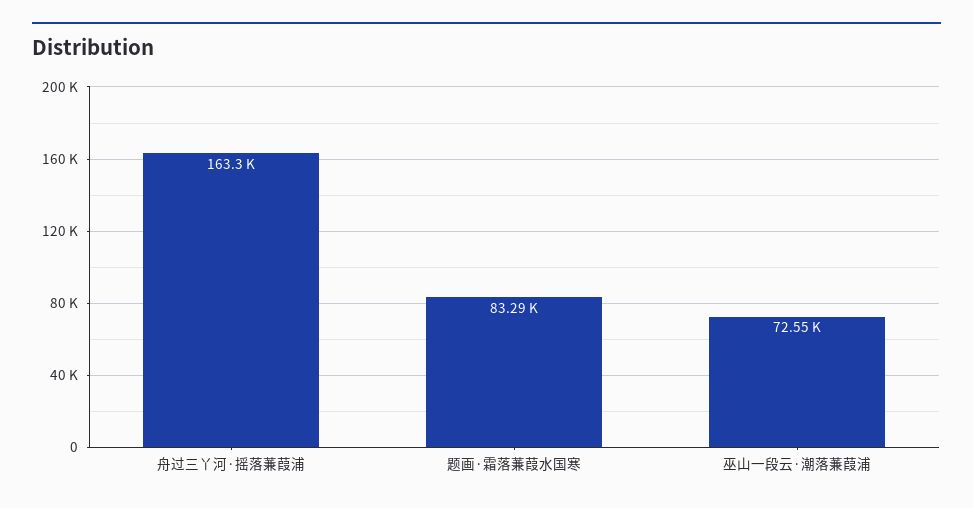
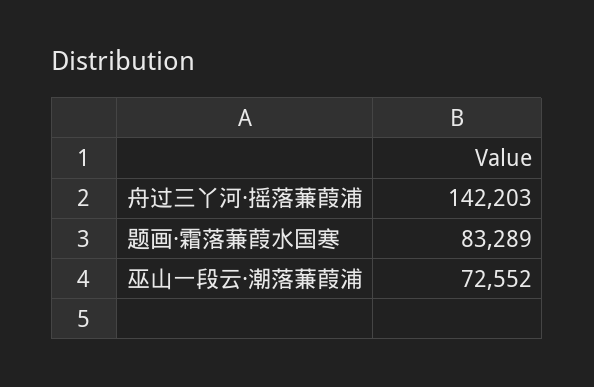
  {
-   "舟过三丫河·摇落蒹葭浦": 163300,
+   "舟过三丫河·摇落蒹葭浦": 142203,
    "题画·霜落蒹葭水国寒": 83289,
    "巫山一段云·潮落蒹葭浦": 72552
  }

